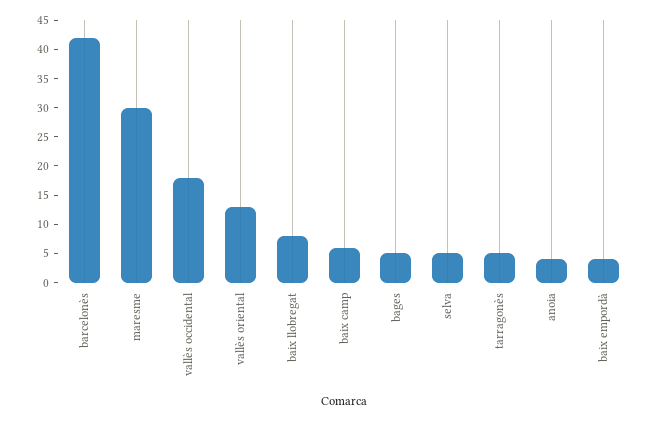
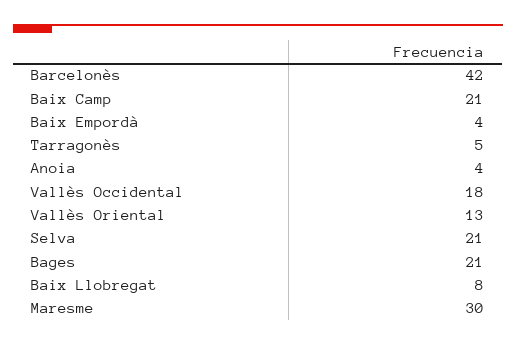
  {
    "barcelonès": 42,
    "maresme": 30,
    "vallès occidental": 18,
    "vallès oriental": 13,
    "baix llobregat": 8,
-   "baix camp": 5,
+   "baix camp": 21,
-   "bages": 5,
+   "bages": 21,
-   "selva": 5,
+   "selva": 21,
    "tarragonès": 5,
    "anoia": 4,
    "baix empordà": 4
  }

